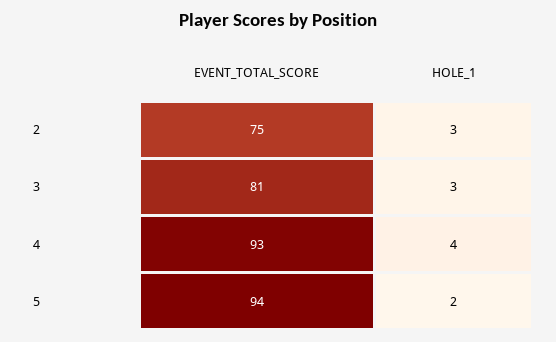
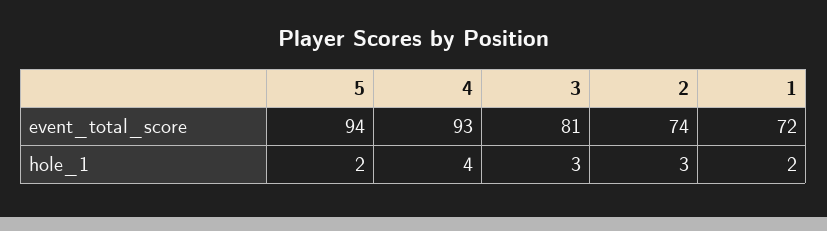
  {
    "EVENT_TOTAL_SCORE": {
-     "2": 75,
+     "2": 74,
      "3": 81,
      "4": 93,
-     "5": 94
+     "5": 94,
+     "1": 72
    },
    "HOLE_1": {
      "2": 3,
      "3": 3,
      "4": 4,
-     "5": 2
+     "5": 2,
+     "1": 2
    }
  }

